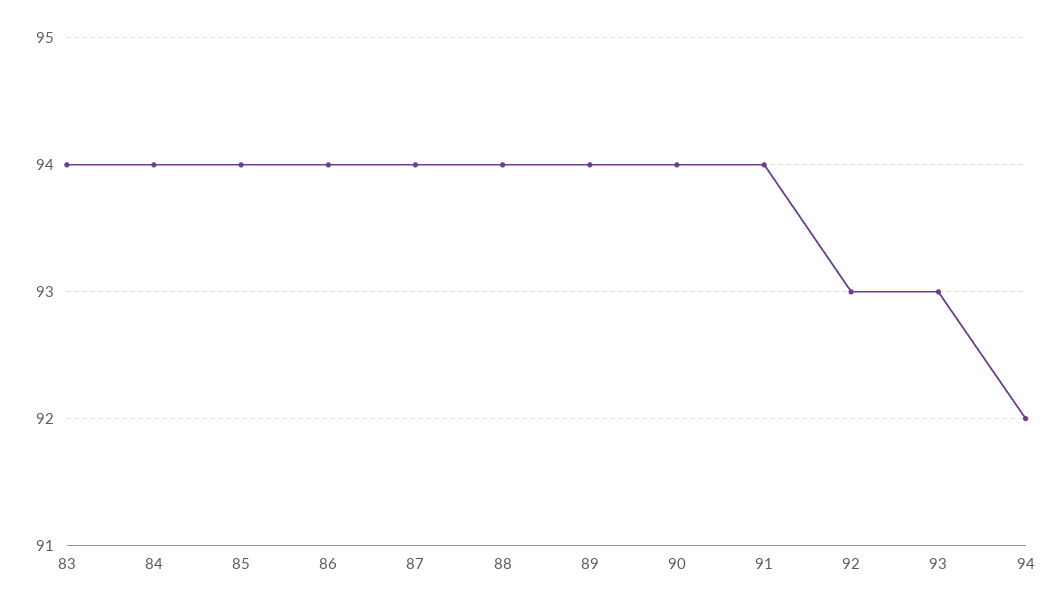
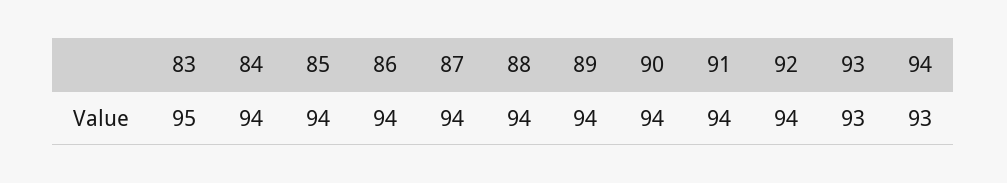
  {
-   "83": 94,
+   "83": 95,
    "84": 94,
    "85": 94,
    "86": 94,
    "87": 94,
    "88": 94,
    "89": 94,
    "90": 94,
    "91": 94,
-   "92": 93,
+   "92": 94,
    "93": 93,
-   "94": 92
+   "94": 93
  }

